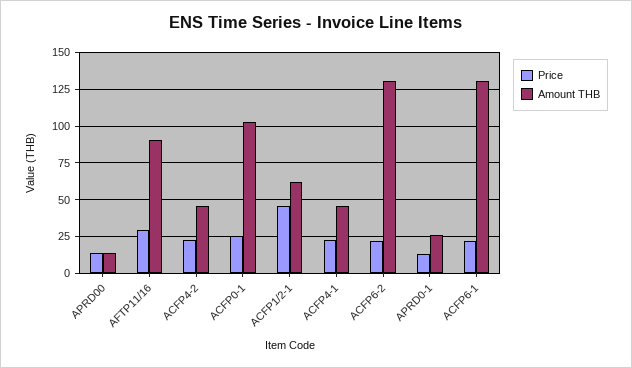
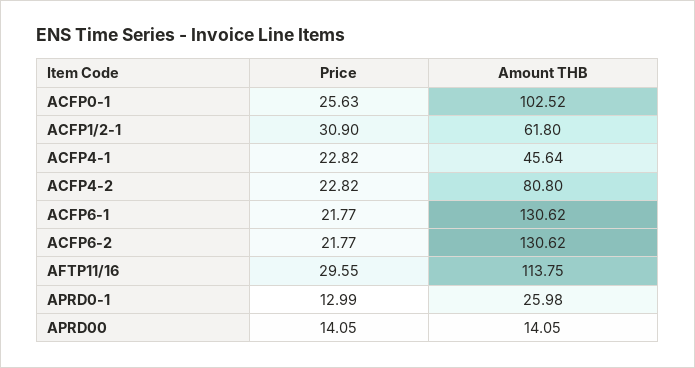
  {
    "Price": {
      "APRD00": 14.05,
      "AFTP11/16": 29.55,
      "ACFP4-2": 22.82,
      "ACFP0-1": 25.63,
-     "ACFP1/2-1": 45,
+     "ACFP1/2-1": 30.9,
      "ACFP4-1": 22.82,
      "ACFP6-2": 21.77,
      "APRD0-1": 12.99,
      "ACFP6-1": 21.77
    },
    "Amount THB": {
      "APRD00": 14.05,
-     "AFTP11/16": 90,
+     "AFTP11/16": 113.75,
-     "ACFP4-2": 45,
+     "ACFP4-2": 80.8,
      "ACFP0-1": 102.52,
      "ACFP1/2-1": 61.8,
      "ACFP4-1": 45.64,
      "ACFP6-2": 130.62,
      "APRD0-1": 25.98,
      "ACFP6-1": 130.62
    }
  }

